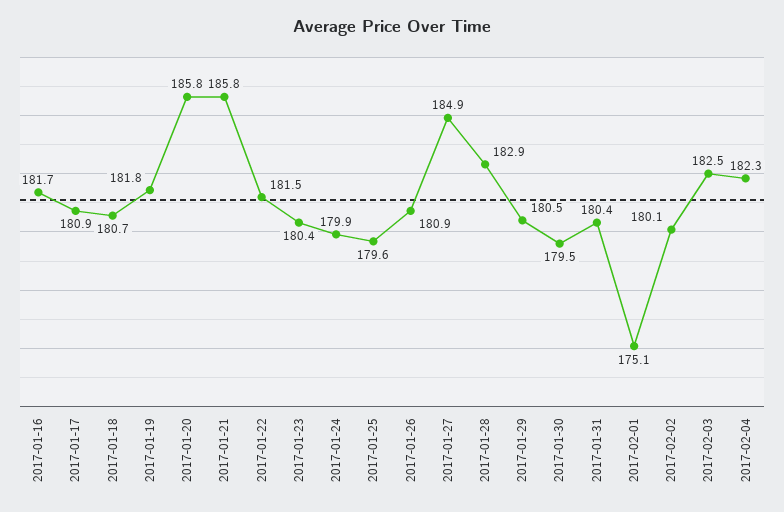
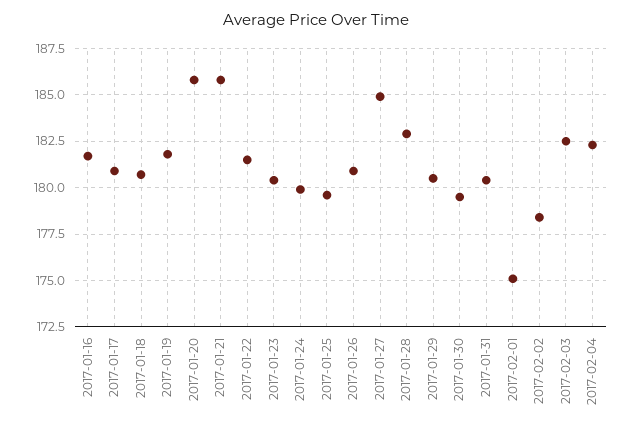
  {
    "2017-01-16": 181.7,
    "2017-01-17": 180.9,
    "2017-01-18": 180.7,
    "2017-01-19": 181.8,
    "2017-01-20": 185.8,
    "2017-01-21": 185.8,
    "2017-01-22": 181.5,
    "2017-01-23": 180.4,
    "2017-01-24": 179.9,
    "2017-01-25": 179.6,
    "2017-01-26": 180.9,
    "2017-01-27": 184.9,
    "2017-01-28": 182.9,
    "2017-01-29": 180.5,
    "2017-01-30": 179.5,
    "2017-01-31": 180.4,
    "2017-02-01": 175.1,
-   "2017-02-02": 180.1,
+   "2017-02-02": 178.5,
    "2017-02-03": 182.5,
    "2017-02-04": 182.3
  }

